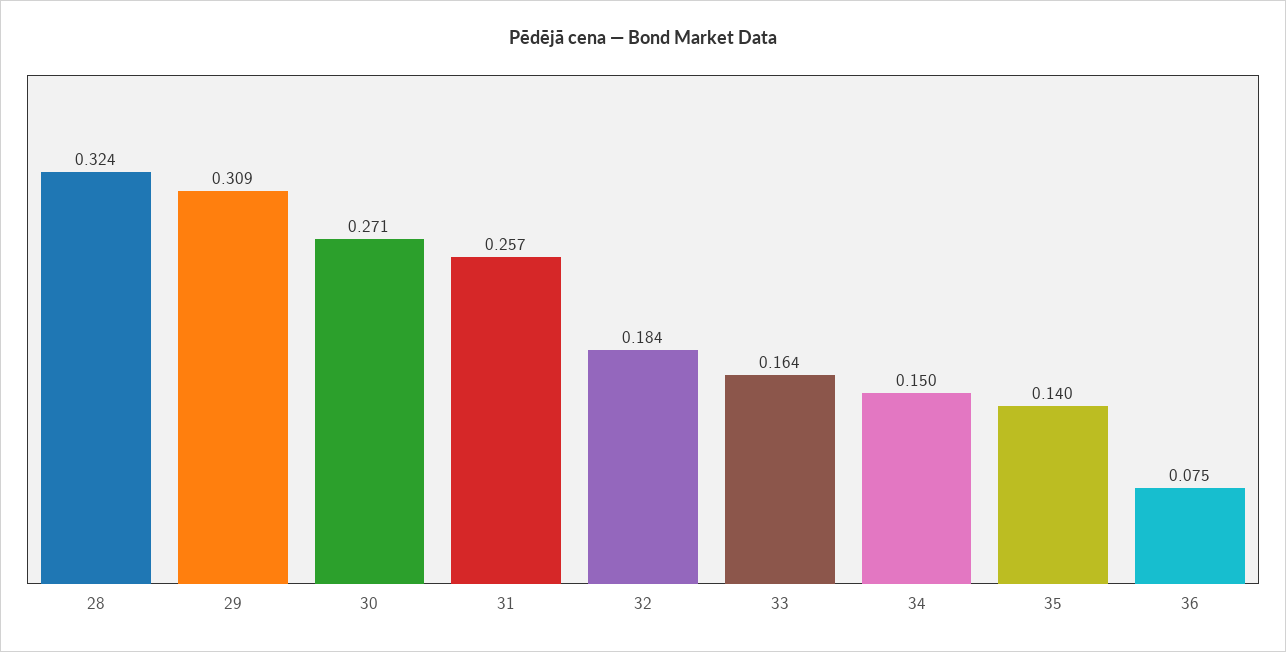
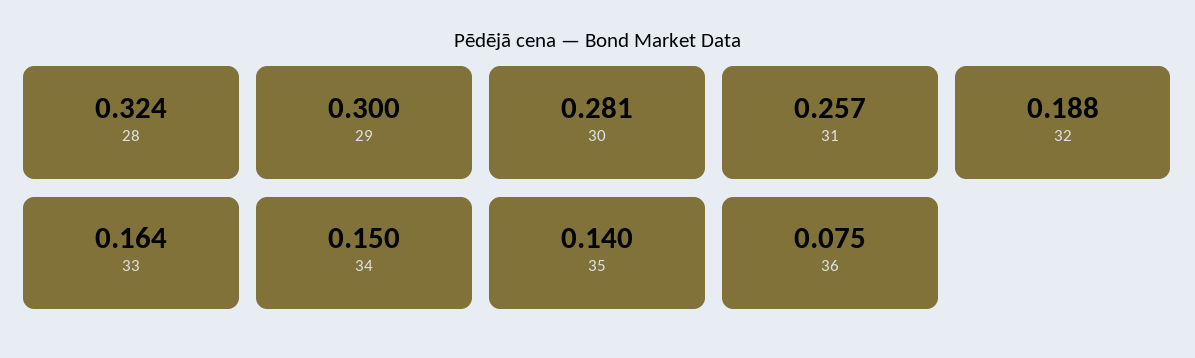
  {
    "28": 0.324,
-   "29": 0.309,
+   "29": 0.3,
-   "30": 0.271,
+   "30": 0.281,
    "31": 0.257,
-   "32": 0.184,
+   "32": 0.188,
    "33": 0.164,
    "34": 0.15,
    "35": 0.14,
    "36": 0.075
  }

